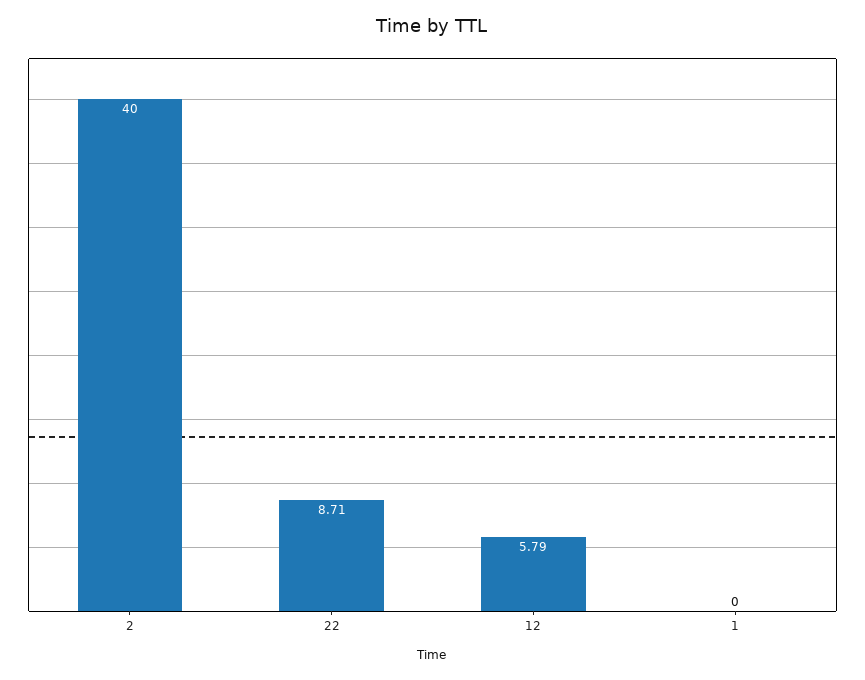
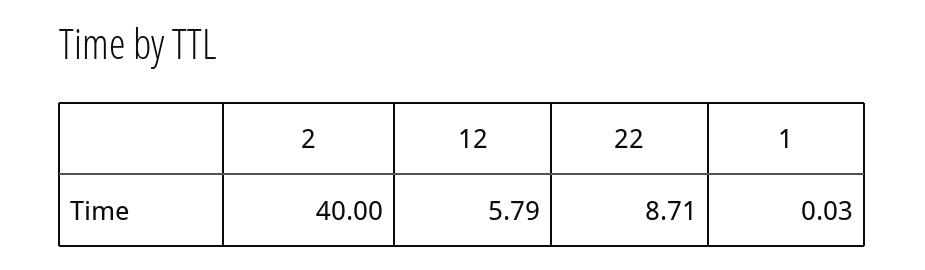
  {
    "2": 40,
    "22": 8.71,
    "12": 5.79,
-   "1": 0
+   "1": 0.03
  }

